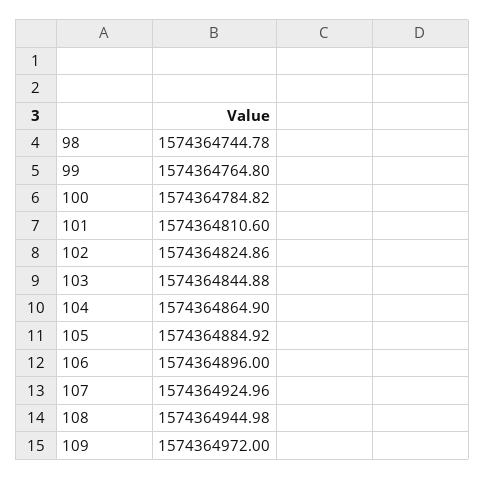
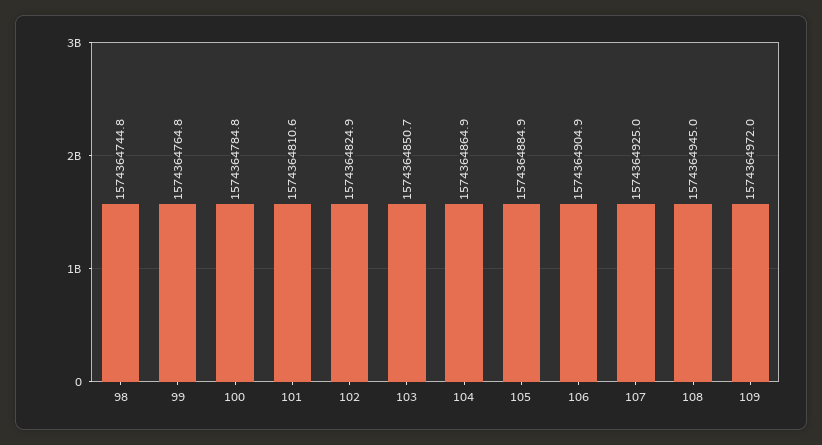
  {
    "98": 1574364744.78,
    "99": 1574364764.8,
    "100": 1574364784.82,
    "101": 1574364810.6,
    "102": 1574364824.86,
-   "103": 1574364844.88,
+   "103": 1574364850.7,
    "104": 1574364864.9,
    "105": 1574364884.92,
-   "106": 1574364896,
+   "106": 1574364904.9,
    "107": 1574364924.96,
    "108": 1574364944.98,
    "109": 1574364972
  }

